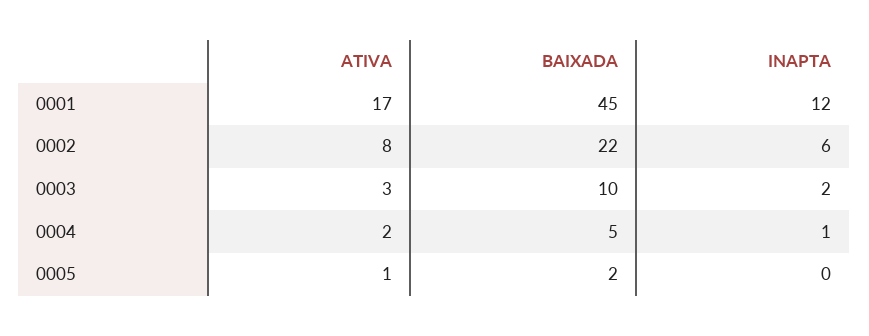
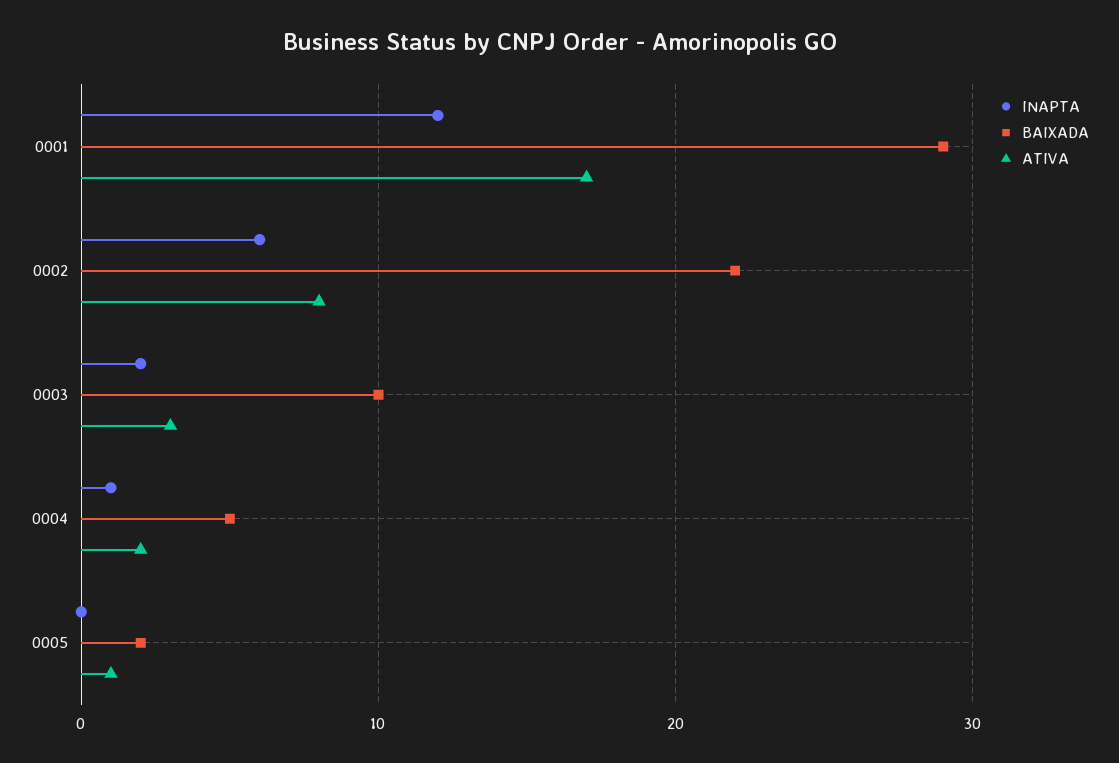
  {
    "ATIVA": {
      "0001": 17,
      "0002": 8,
      "0003": 3,
      "0004": 2,
      "0005": 1
    },
    "BAIXADA": {
-     "0001": 45,
+     "0001": 29,
      "0002": 22,
      "0003": 10,
      "0004": 5,
      "0005": 2
    },
    "INAPTA": {
      "0001": 12,
      "0002": 6,
      "0003": 2,
      "0004": 1,
      "0005": 0
    }
  }

